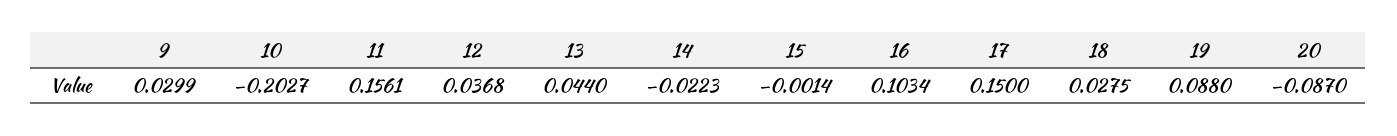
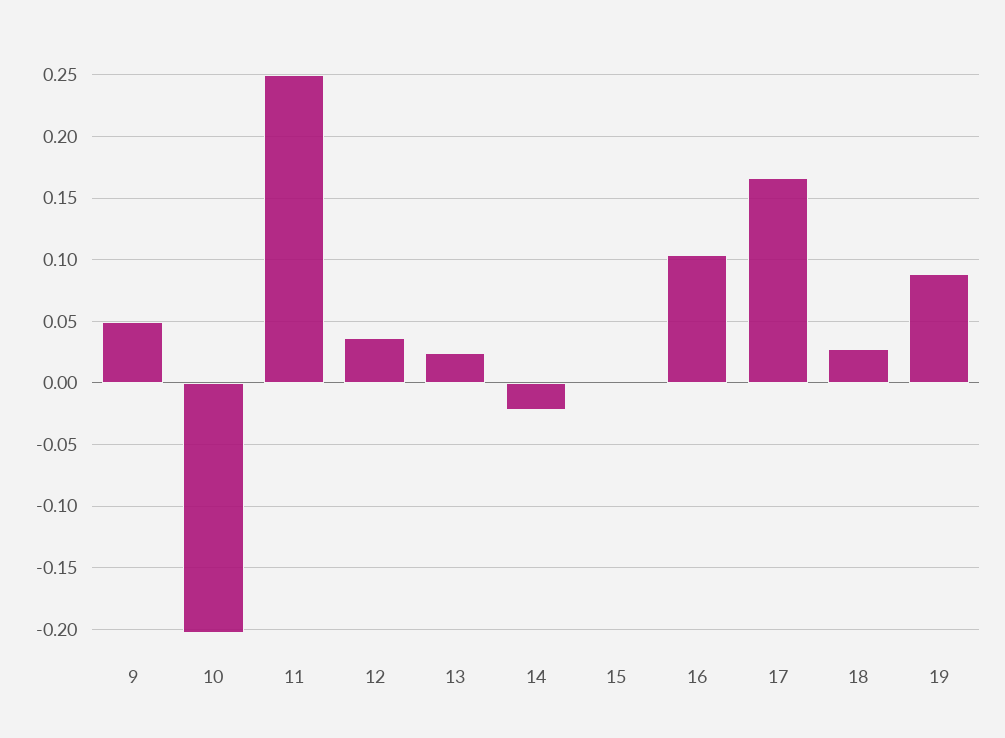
  {
-   "9": 0.0299,
+   "9": 0.05,
    "10": -0.2027,
-   "11": 0.1561,
+   "11": 0.25,
    "12": 0.0368,
-   "13": 0.044,
+   "13": 0.025,
    "14": -0.0223,
    "15": -0.0014,
    "16": 0.1034,
-   "17": 0.15,
+   "17": 0.165,
    "18": 0.0275,
-   "19": 0.088,
+   "19": 0.088
-   "20": -0.087
  }

